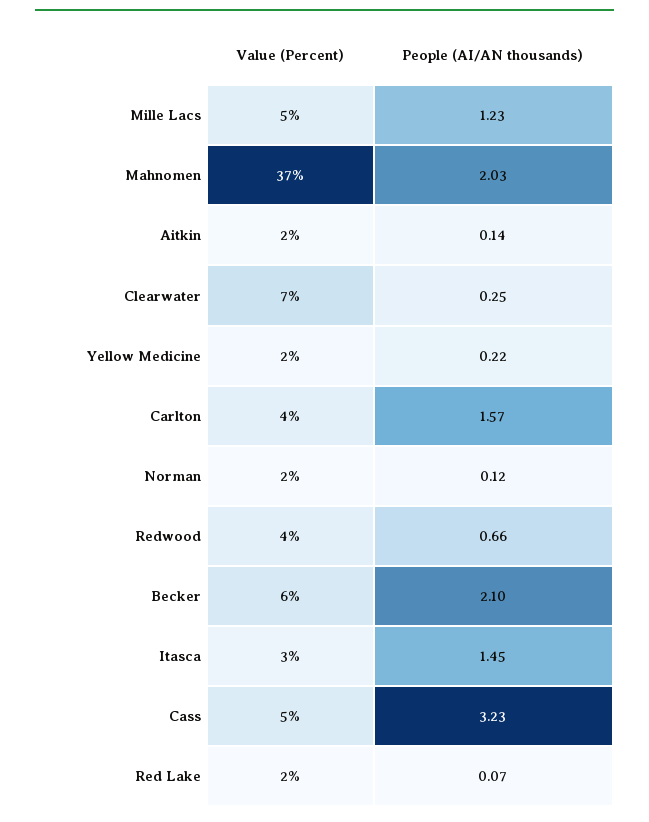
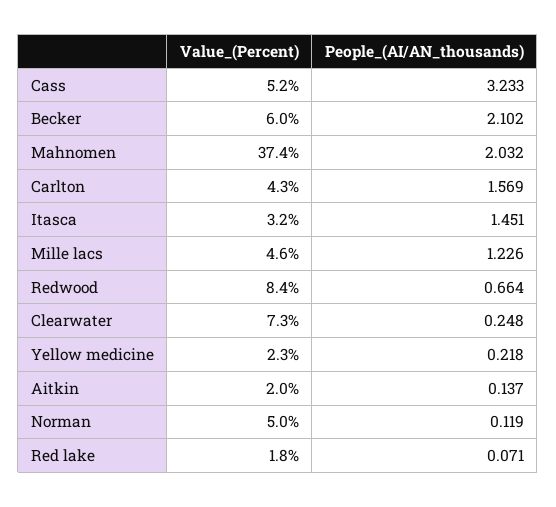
  {
    "Value (Percent)": {
      "Mille Lacs": 4.6,
      "Mahnomen": 37.4,
      "Aitkin": 2,
      "Clearwater": 7.3,
      "Yellow Medicine": 2.3,
      "Carlton": 4.3,
-     "Norman": 2,
+     "Norman": 5,
-     "Redwood": 4,
+     "Redwood": 8.4,
      "Becker": 6,
      "Itasca": 3.2,
      "Cass": 5.2,
      "Red Lake": 1.8
    },
    "People (AI/AN thousands)": {
      "Mille Lacs": 1.226,
      "Mahnomen": 2.032,
      "Aitkin": 0.137,
      "Clearwater": 0.248,
      "Yellow Medicine": 0.218,
      "Carlton": 1.569,
      "Norman": 0.119,
      "Redwood": 0.664,
      "Becker": 2.102,
      "Itasca": 1.451,
      "Cass": 3.233,
      "Red Lake": 0.071
    }
  }

